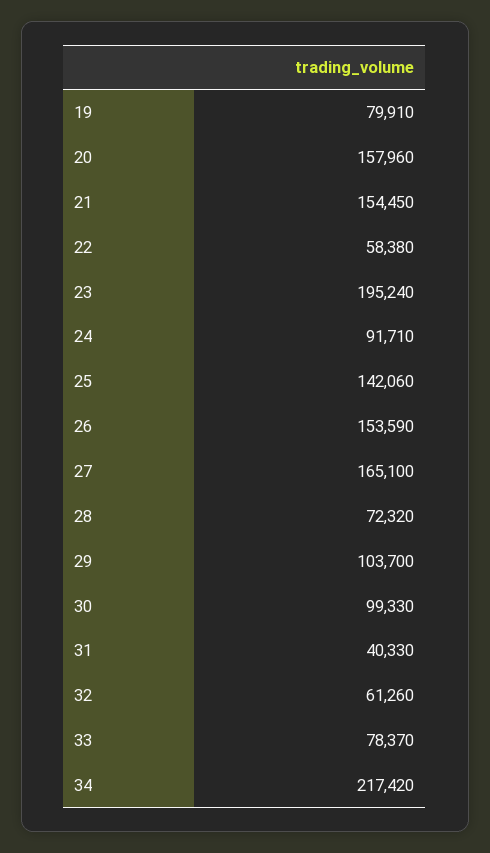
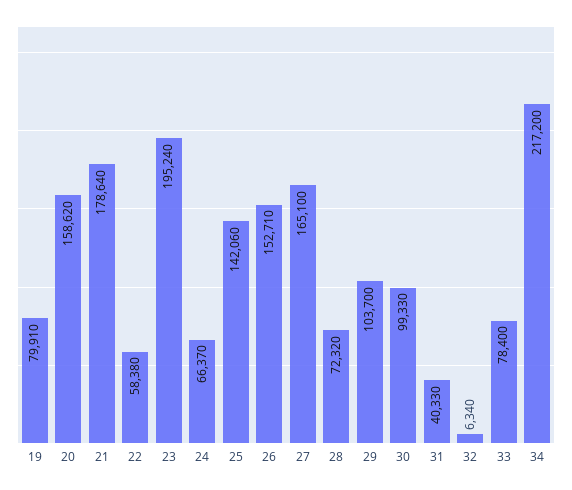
  {
    "19": 79910,
-   "20": 157960,
+   "20": 158620,
-   "21": 154450,
+   "21": 178640,
    "22": 58380,
    "23": 195240,
-   "24": 91710,
+   "24": 66370,
    "25": 142060,
-   "26": 153590,
+   "26": 152710,
    "27": 165100,
    "28": 72320,
    "29": 103700,
    "30": 99330,
    "31": 40330,
-   "32": 61260,
+   "32": 6340,
-   "33": 78370,
+   "33": 78400,
-   "34": 217420
+   "34": 217200
  }

